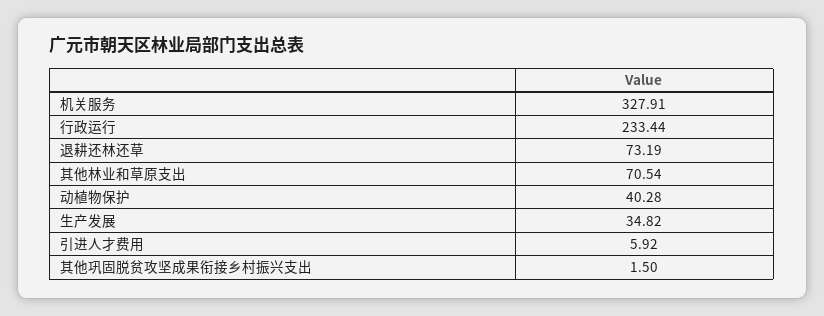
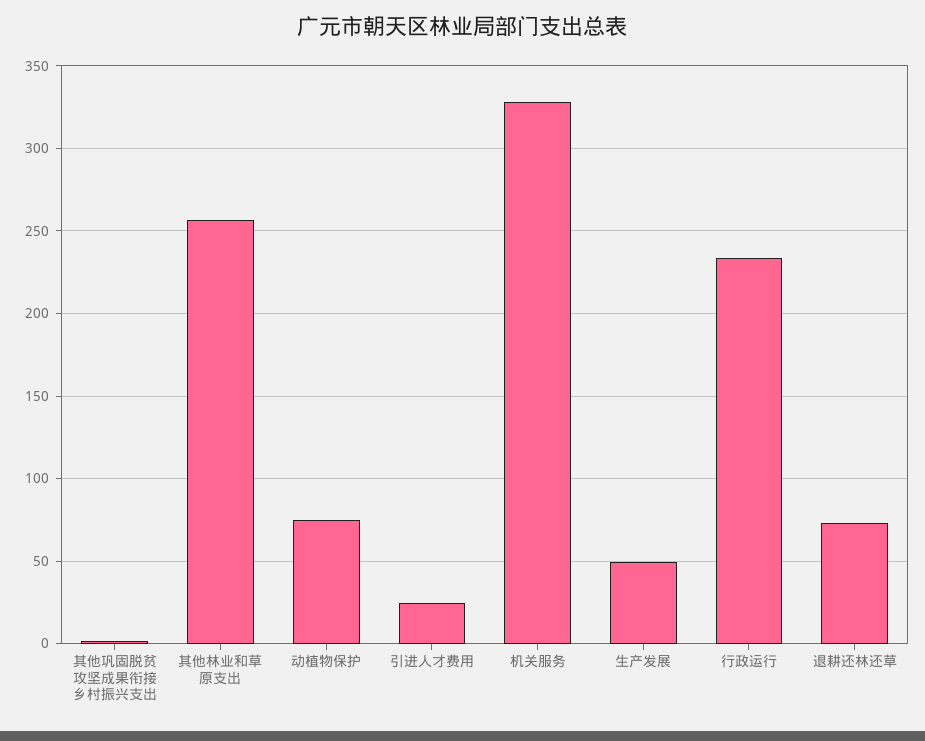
  {
    "机关服务": 327.91,
    "行政运行": 233.44,
    "退耕还林还草": 73.19,
-   "其他林业和草原支出": 70.54,
+   "其他林业和草原支出": 255,
-   "动植物保护": 40.28,
+   "动植物保护": 75,
-   "生产发展": 34.82,
+   "生产发展": 50,
-   "引进人才费用": 5.92,
+   "引进人才费用": 25,
    "其他巩固脱贫攻坚成果衔接乡村振兴支出": 1.5
  }

